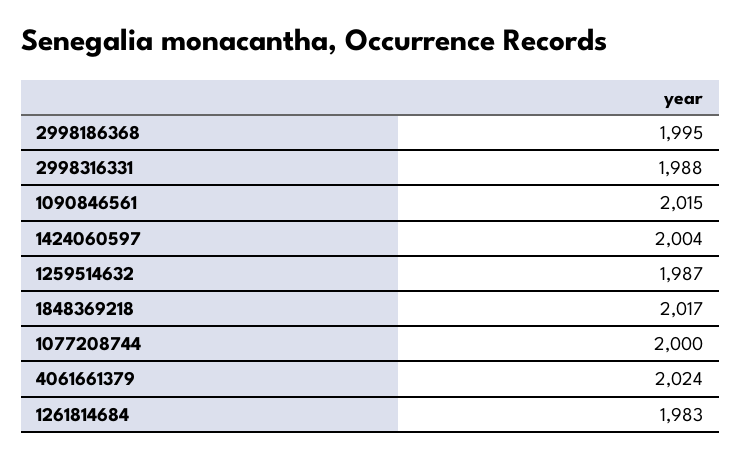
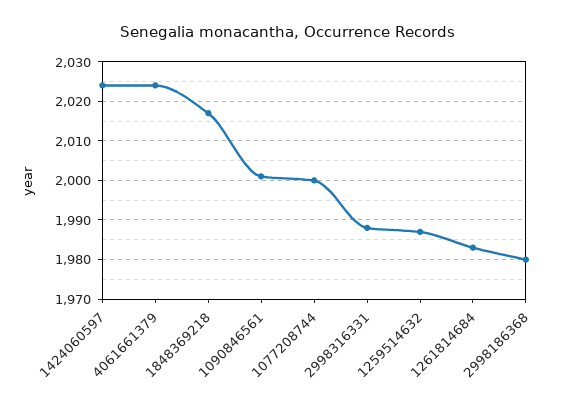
  {
-   "2998186368": 1995,
+   "2998186368": 1980,
    "2998316331": 1988,
-   "1090846561": 2015,
+   "1090846561": 2000,
-   "1424060597": 2004,
+   "1424060597": 2025,
    "1259514632": 1987,
    "1848369218": 2017,
    "1077208744": 2000,
    "4061661379": 2024,
    "1261814684": 1983
  }

